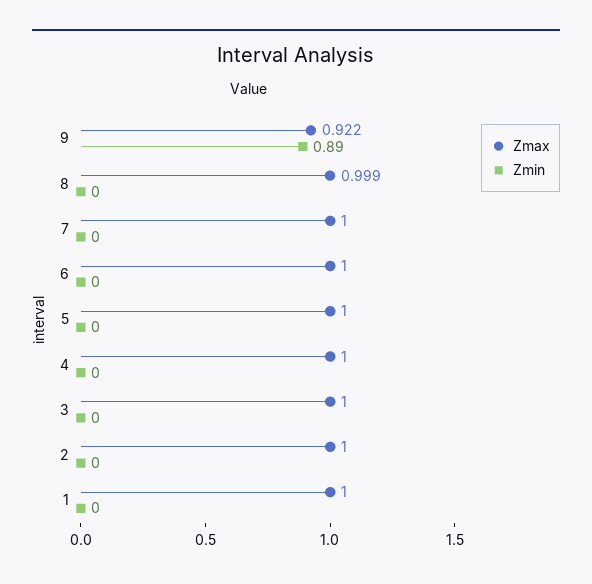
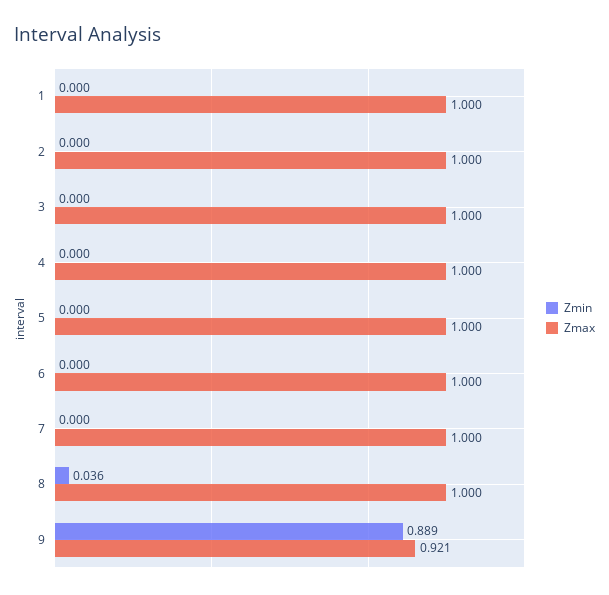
  {
    "Zmax": {
-     "9": 0.922,
+     "9": 0.921,
-     "8": 0.999,
+     "8": 1,
      "7": 1,
      "6": 1,
      "5": 1,
      "4": 1,
      "3": 1,
      "2": 1,
      "1": 1
    },
    "Zmin": {
      "9": 0.889,
-     "8": 0,
+     "8": 0.036,
      "7": 0,
      "6": 0,
      "5": 0,
      "4": 0,
      "3": 0,
      "2": 0,
      "1": 0
    }
  }

